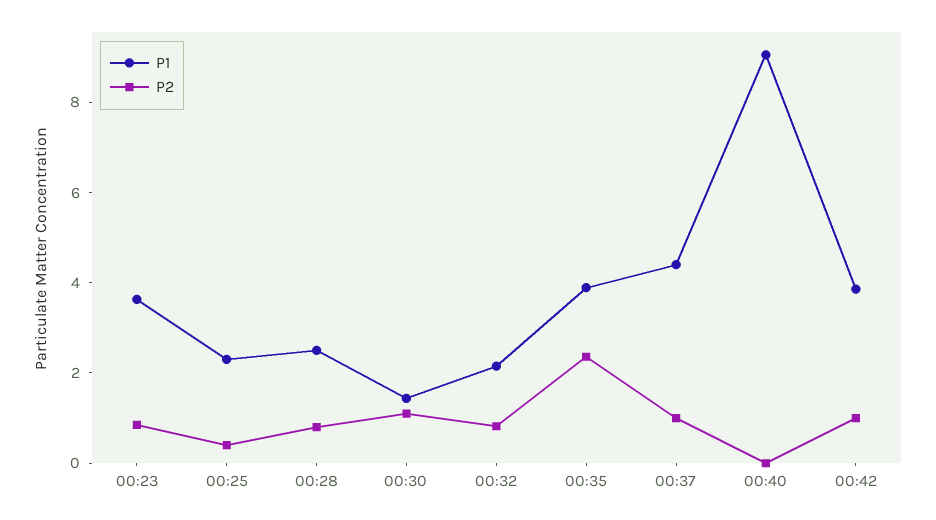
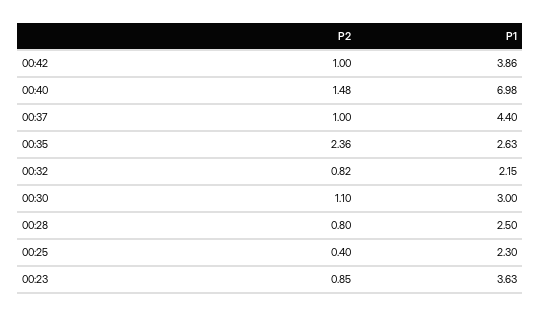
  {
    "P1": {
      "00:23": 3.63,
      "00:25": 2.3,
      "00:28": 2.5,
-     "00:30": 1.5,
+     "00:30": 3,
      "00:32": 2.15,
-     "00:35": 4,
+     "00:35": 2.63,
      "00:37": 4.4,
-     "00:40": 9,
+     "00:40": 6.98,
      "00:42": 3.86
    },
    "P2": {
      "00:23": 0.85,
      "00:25": 0.4,
      "00:28": 0.8,
      "00:30": 1.1,
      "00:32": 0.82,
      "00:35": 2.36,
      "00:37": 1,
-     "00:40": 0,
+     "00:40": 1.48,
      "00:42": 1
    }
  }

